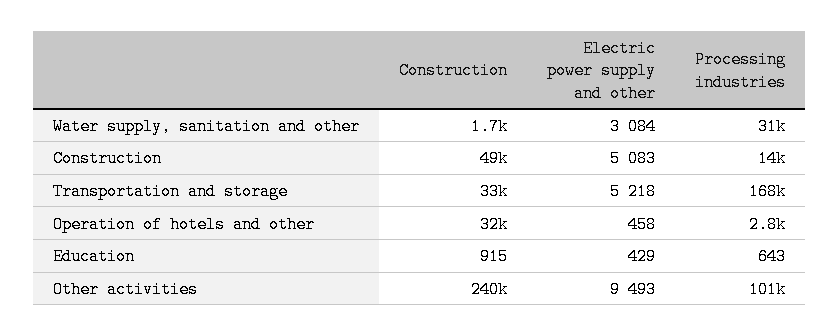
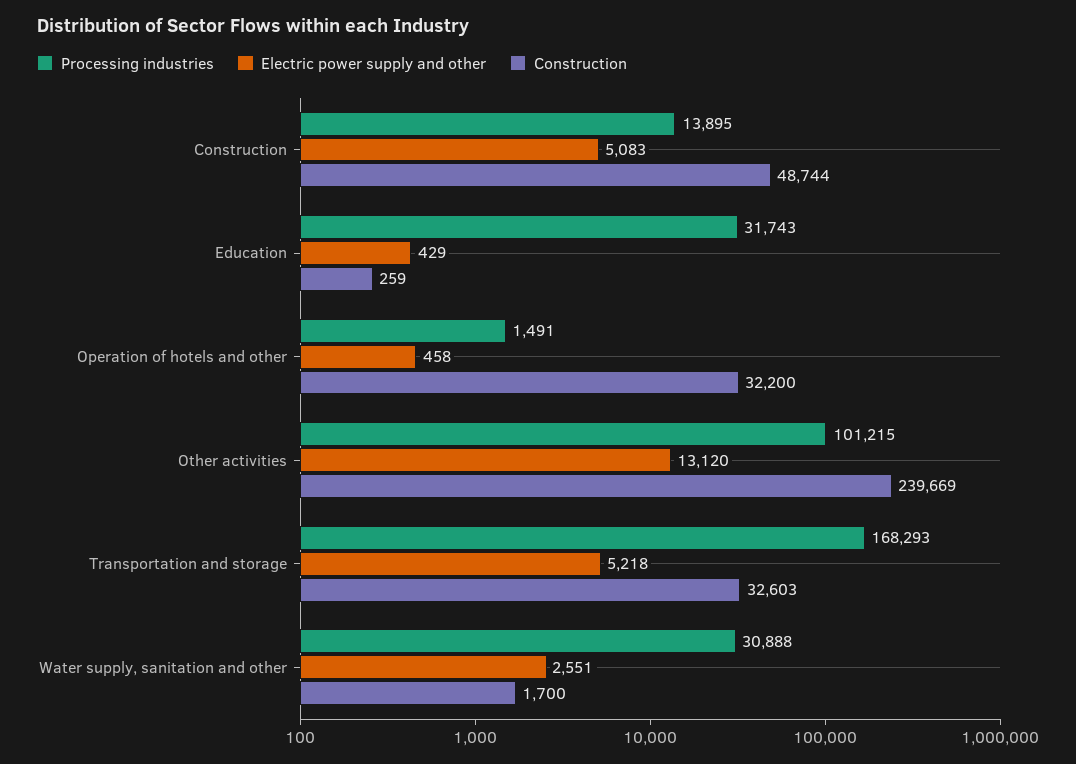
  {
    "Construction": {
      "Water supply, sanitation and other": 1700,
      "Construction": 48744,
      "Transportation and storage": 32603,
      "Operation of hotels and other": 32200,
-     "Education": 915,
+     "Education": 259,
      "Other activities": 239669
    },
    "Electric power supply and other": {
-     "Water supply, sanitation and other": 3084,
+     "Water supply, sanitation and other": 2551,
      "Construction": 5083,
      "Transportation and storage": 5218,
      "Operation of hotels and other": 458,
      "Education": 429,
-     "Other activities": 9493
+     "Other activities": 13120
    },
    "Processing industries": {
      "Water supply, sanitation and other": 30888,
      "Construction": 13895,
      "Transportation and storage": 168293,
-     "Operation of hotels and other": 2800,
+     "Operation of hotels and other": 1491,
-     "Education": 643,
+     "Education": 31743,
      "Other activities": 101215
    }
  }

